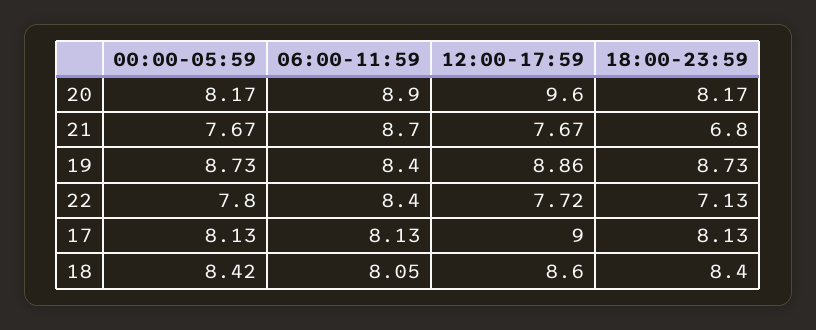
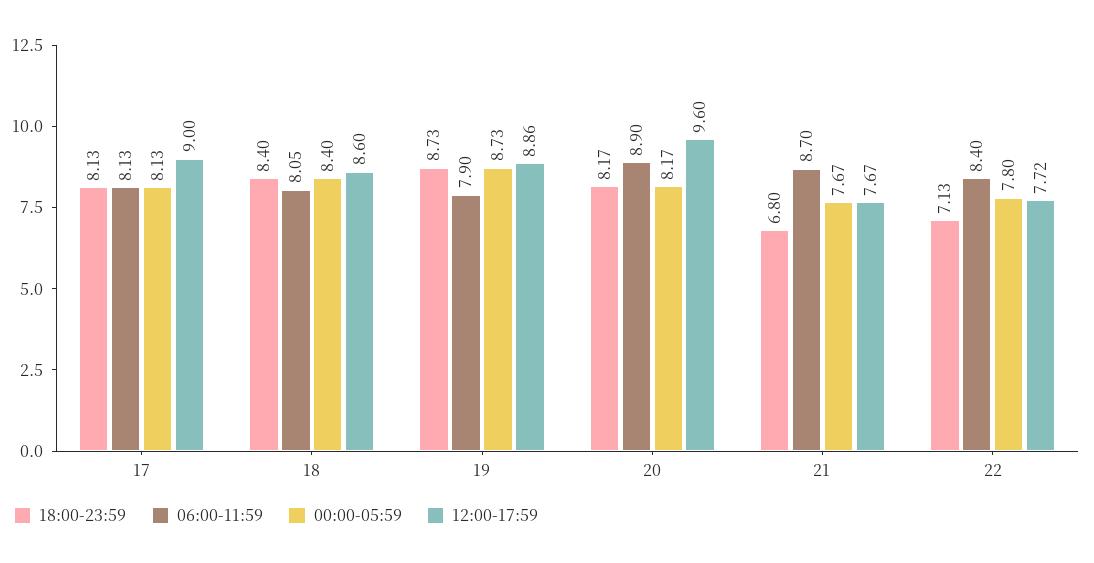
  {
    "00:00-05:59": {
      "20": 8.17,
      "21": 7.67,
      "19": 8.73,
      "22": 7.8,
      "17": 8.13,
-     "18": 8.42
+     "18": 8.4
    },
    "06:00-11:59": {
      "20": 8.9,
      "21": 8.7,
-     "19": 8.4,
+     "19": 7.9,
      "22": 8.4,
      "17": 8.13,
      "18": 8.05
    },
    "12:00-17:59": {
      "20": 9.6,
      "21": 7.67,
      "19": 8.86,
      "22": 7.72,
      "17": 9,
      "18": 8.6
    },
    "18:00-23:59": {
      "20": 8.17,
      "21": 6.8,
      "19": 8.73,
      "22": 7.13,
      "17": 8.13,
      "18": 8.4
    }
  }

